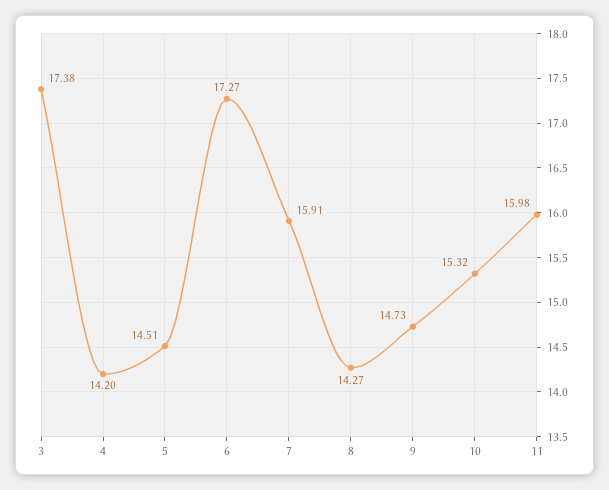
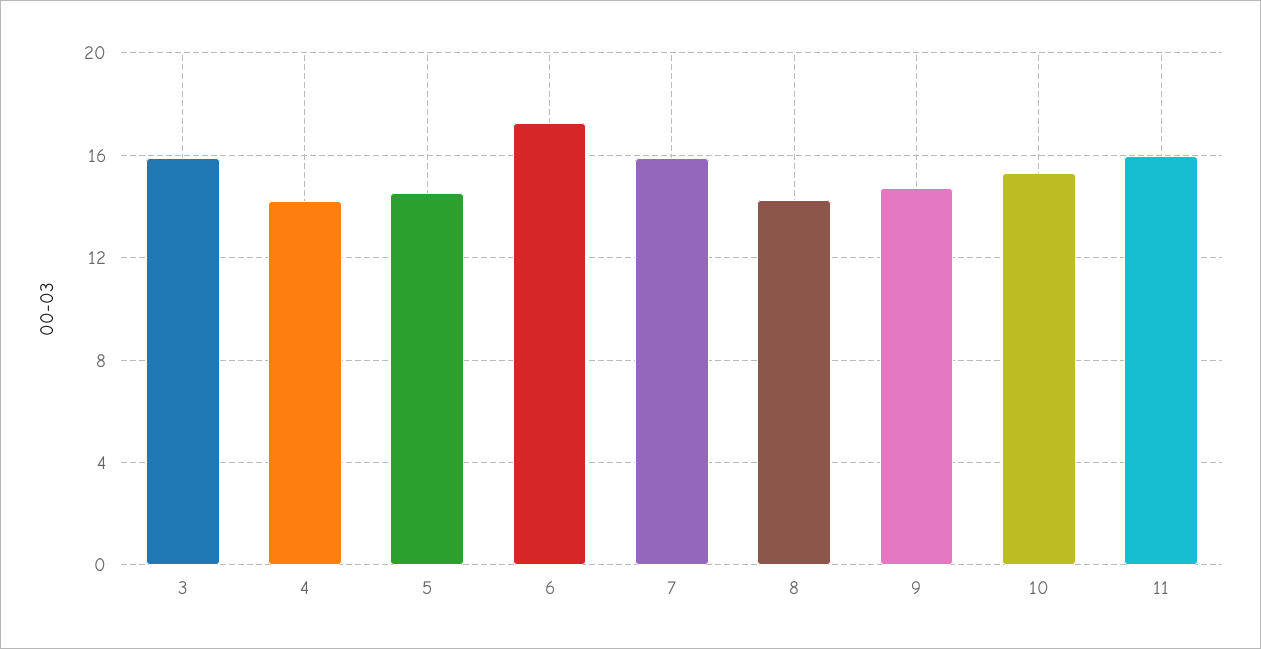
  {
-   "3": 17.38,
+   "3": 16,
    "4": 14.2,
    "5": 14.51,
    "6": 17.27,
    "7": 15.91,
    "8": 14.27,
    "9": 14.73,
    "10": 15.32,
    "11": 15.98
  }

